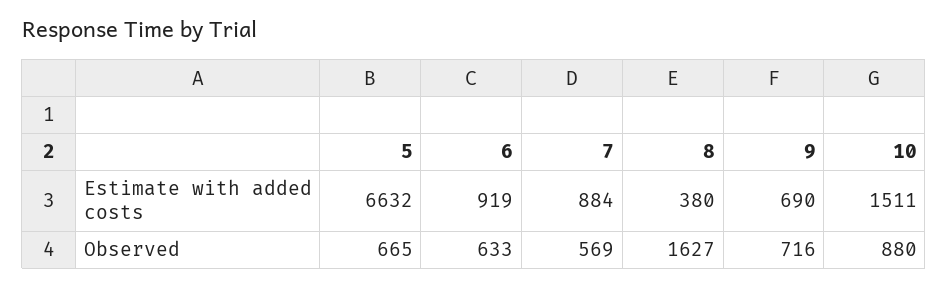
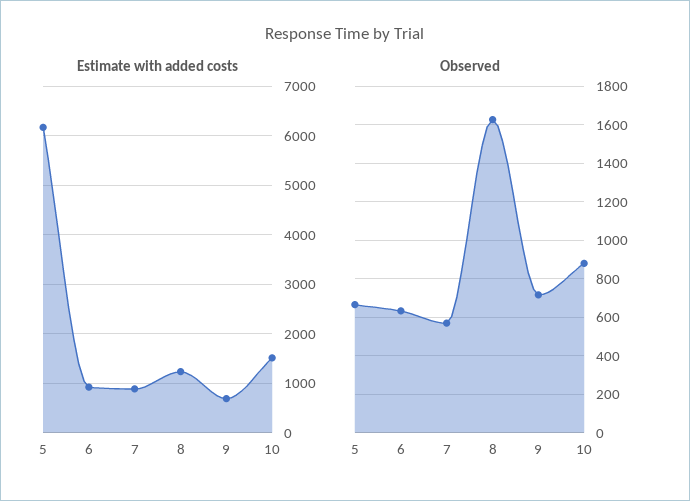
  {
    "Estimate with added costs": {
-     "5": 6632,
+     "5": 6200,
      "6": 919,
      "7": 884,
-     "8": 380,
+     "8": 1200,
      "9": 690,
      "10": 1511
    },
    "Observed": {
      "5": 665,
      "6": 633,
      "7": 569,
      "8": 1627,
      "9": 716,
      "10": 880
    }
  }

